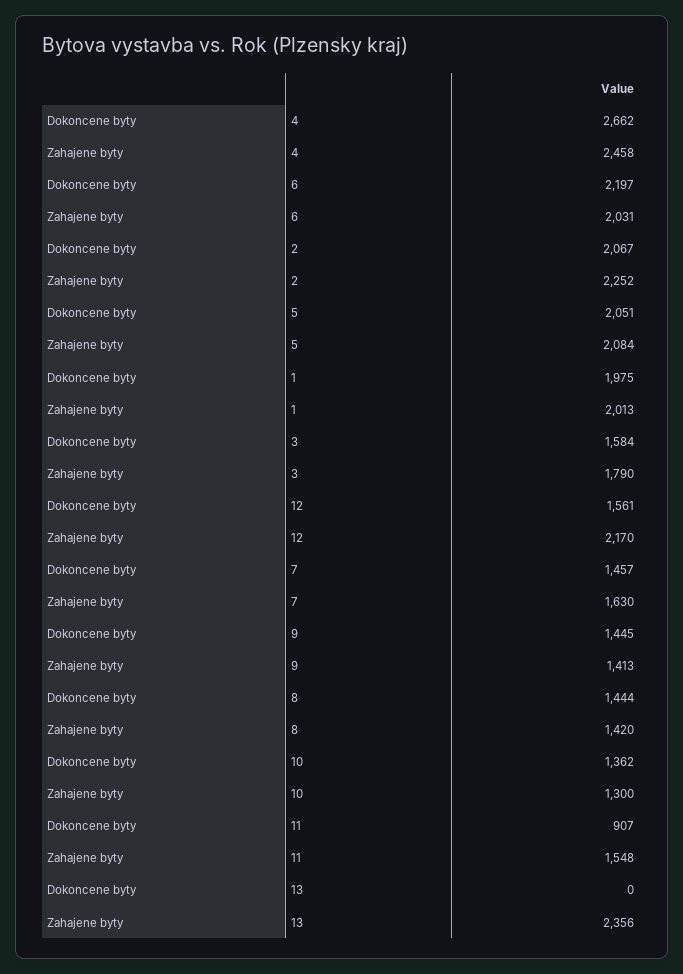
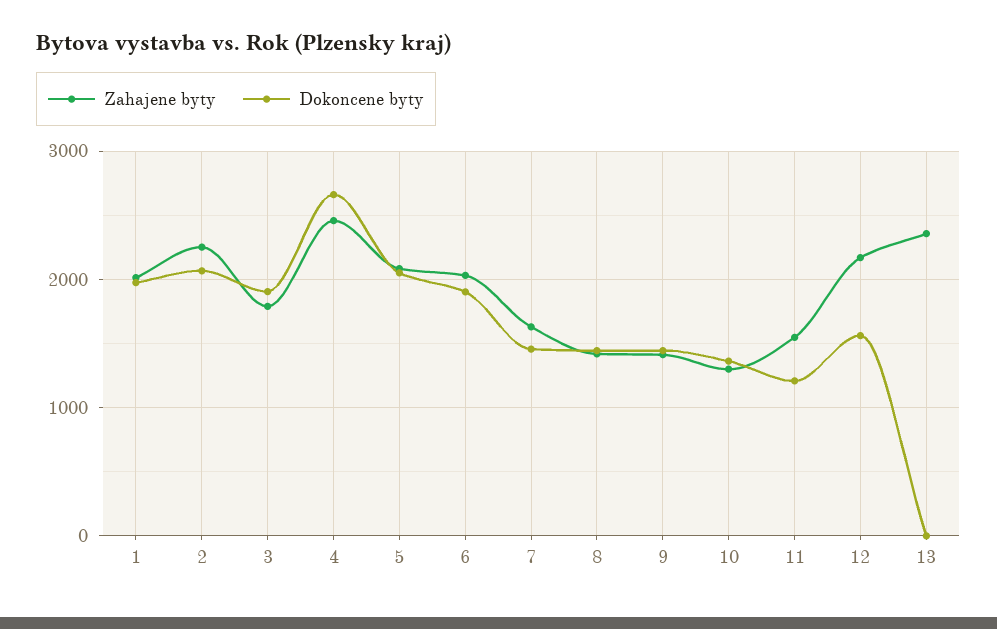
  {
    "Dokoncene byty": {
      "4": 2662,
-     "6": 2197,
+     "6": 1900,
      "2": 2067,
      "5": 2051,
      "1": 1975,
-     "3": 1584,
+     "3": 1900,
      "12": 1561,
      "7": 1457,
      "9": 1445,
      "8": 1444,
      "10": 1362,
-     "11": 907,
+     "11": 1200,
      "13": 0
    },
    "Zahajene byty": {
      "4": 2458,
      "6": 2031,
      "2": 2252,
      "5": 2084,
      "1": 2013,
      "3": 1790,
      "12": 2170,
      "7": 1630,
      "9": 1413,
      "8": 1420,
      "10": 1300,
      "11": 1548,
      "13": 2356
    }
  }

